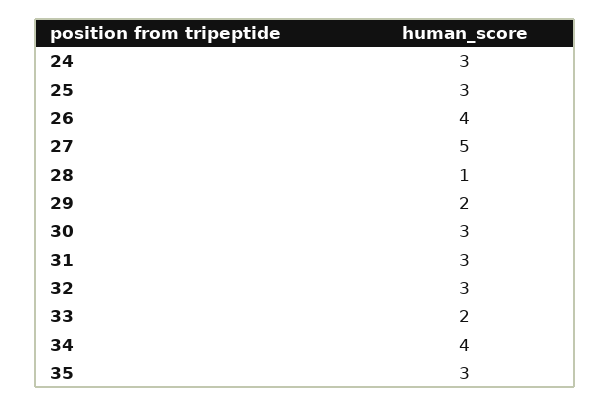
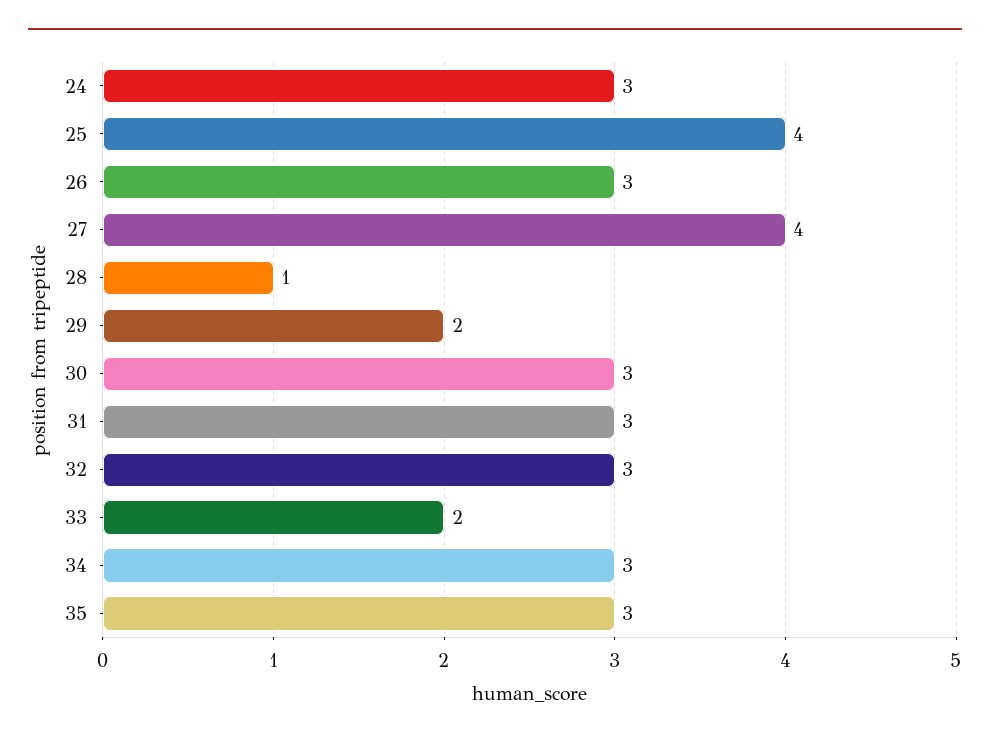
  {
    "24": 3,
-   "25": 3,
+   "25": 4,
-   "26": 4,
+   "26": 3,
-   "27": 5,
+   "27": 4,
    "28": 1,
    "29": 2,
    "30": 3,
    "31": 3,
    "32": 3,
    "33": 2,
-   "34": 4,
+   "34": 3,
    "35": 3
  }

